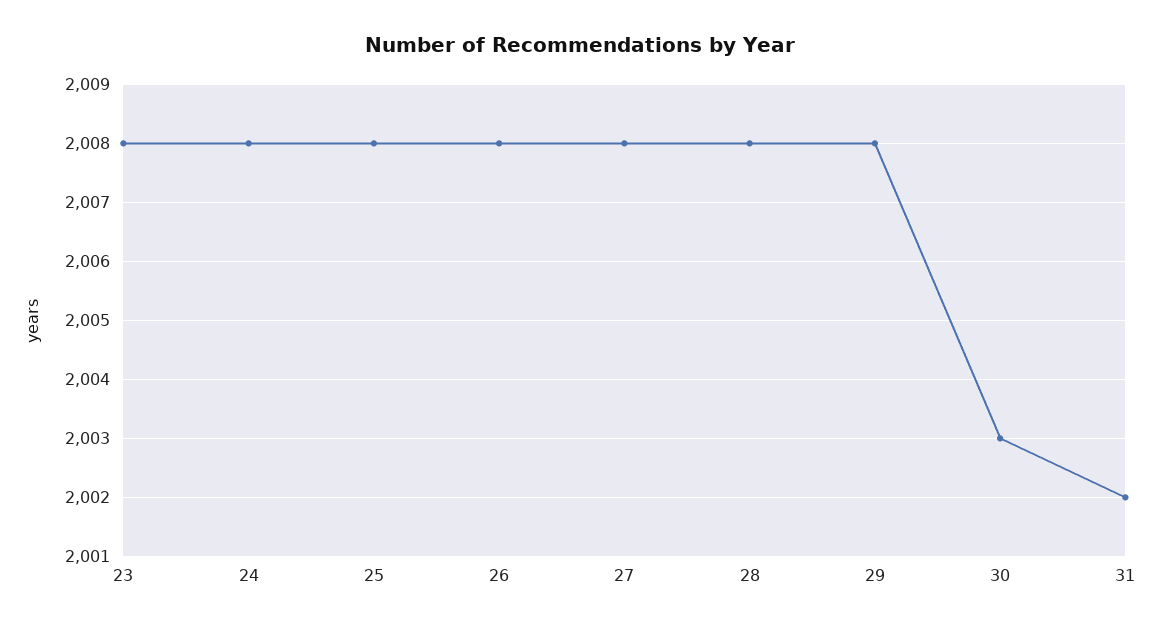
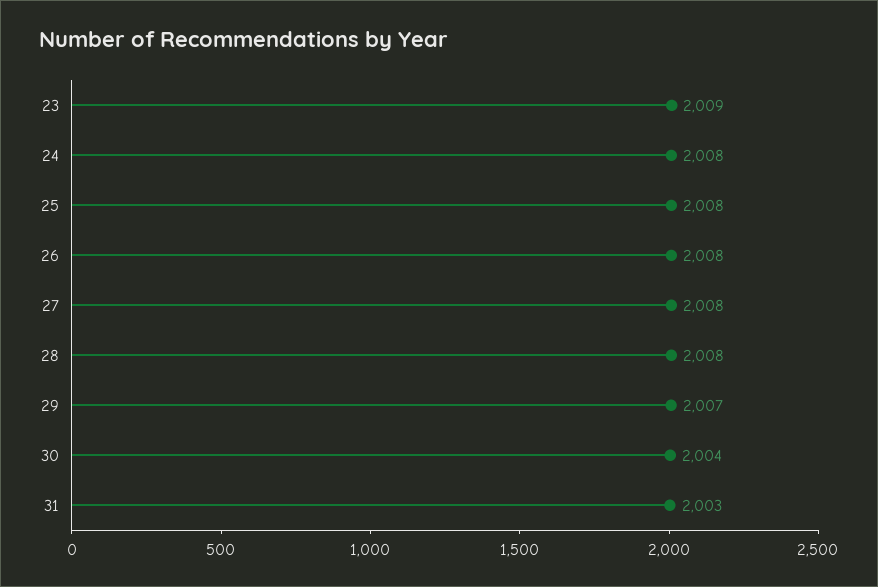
  {
-   "23": 2008,
+   "23": 2009,
    "24": 2008,
    "25": 2008,
    "26": 2008,
    "27": 2008,
    "28": 2008,
-   "29": 2008,
+   "29": 2007,
-   "30": 2003,
+   "30": 2004,
-   "31": 2002
+   "31": 2003
  }

